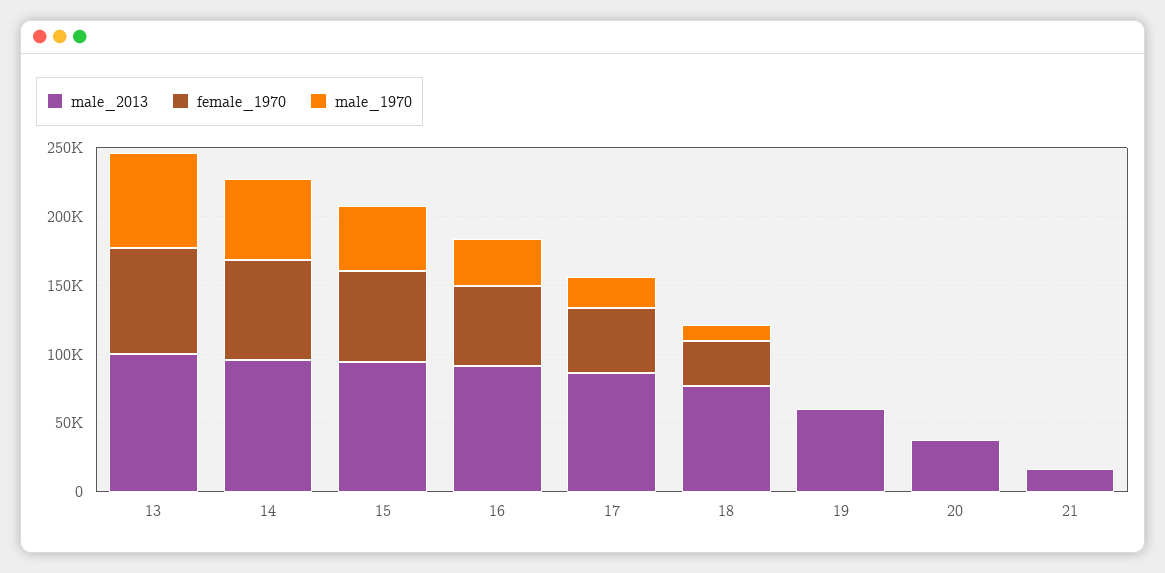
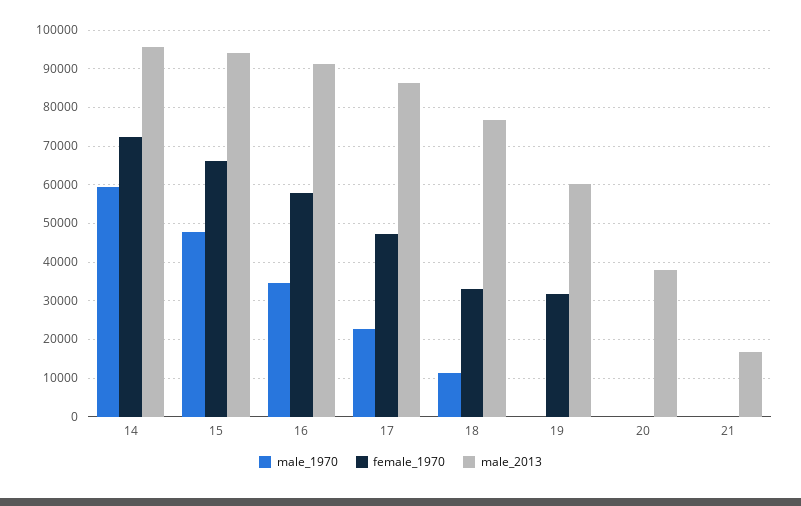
  {
    "male_2013": {
-     "13": 100000,
      "14": 96000,
      "15": 94000,
      "16": 92000,
      "17": 86000,
      "18": 76000,
      "19": 60000,
      "20": 38000,
      "21": 16000
    },
    "female_1970": {
-     "13": 80000,
      "14": 72000,
      "15": 66000,
      "16": 58000,
      "17": 48000,
      "18": 32000,
-     "19": 0,
+     "19": 32000,
      "20": 0,
      "21": 0
    },
    "male_1970": {
-     "13": 70000,
      "14": 60000,
      "15": 48000,
      "16": 34000,
      "17": 22000,
      "18": 12000,
      "19": 0,
      "20": 0,
      "21": 0
    }
  }

